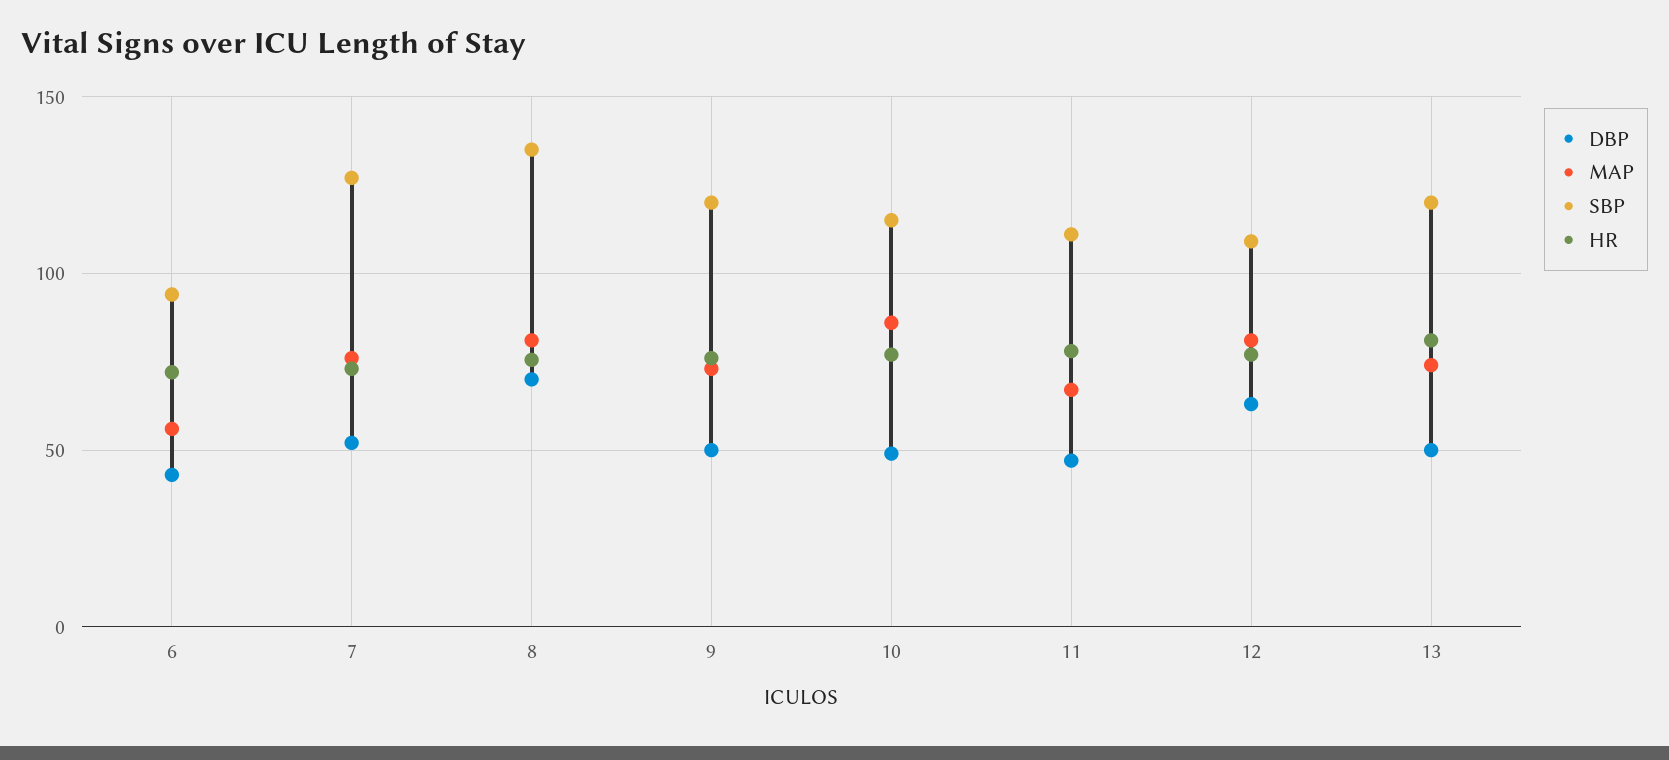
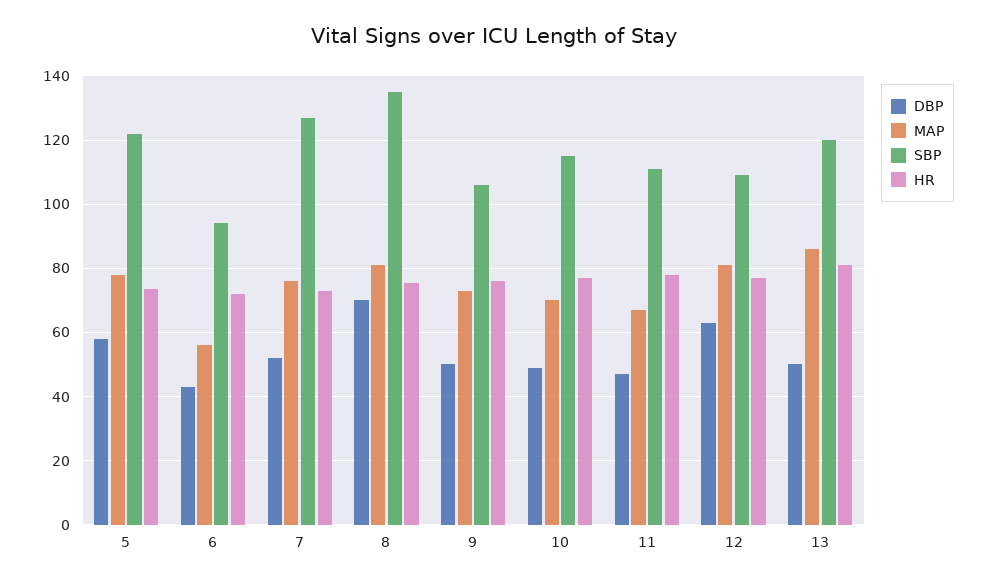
  {
    "DBP": {
      "6": 44,
      "7": 52,
      "8": 70,
      "9": 50,
      "10": 50,
      "11": 48,
      "12": 64,
-     "13": 50
+     "13": 50,
+     "5": 58
    },
    "MAP": {
      "6": 56,
      "7": 76,
      "8": 82,
      "9": 74,
-     "10": 85,
+     "10": 70,
      "11": 68,
      "12": 82,
-     "13": 75
+     "13": 86,
+     "5": 78
    },
    "SBP": {
      "6": 94,
      "7": 128,
      "8": 136,
-     "9": 120,
+     "9": 106,
      "10": 116,
      "11": 112,
      "12": 110,
-     "13": 120
+     "13": 120,
+     "5": 122
    },
    "HR": {
      "6": 72,
      "7": 74,
      "8": 76,
      "9": 76,
      "10": 78,
      "11": 78,
      "12": 78,
-     "13": 82
+     "13": 82,
+     "5": 74
    }
  }

